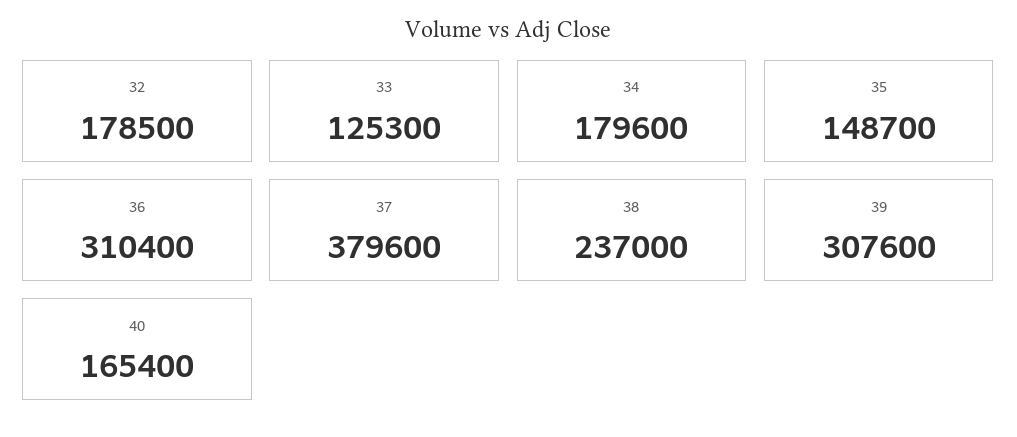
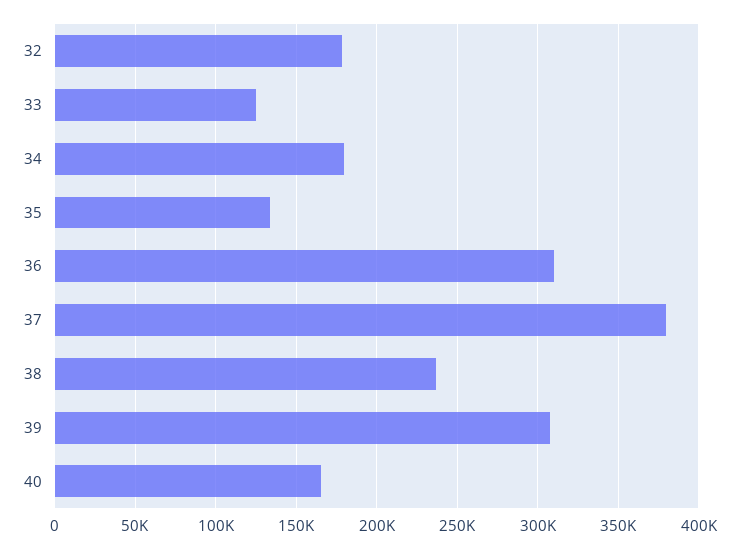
  {
    "32": 178500,
    "33": 125300,
    "34": 179600,
-   "35": 148700,
+   "35": 135000,
    "36": 310400,
    "37": 379600,
    "38": 237000,
    "39": 307600,
    "40": 165400
  }

